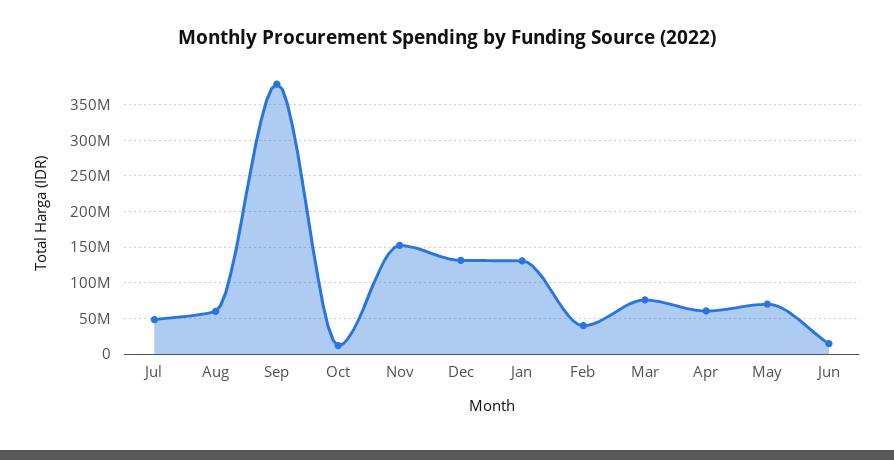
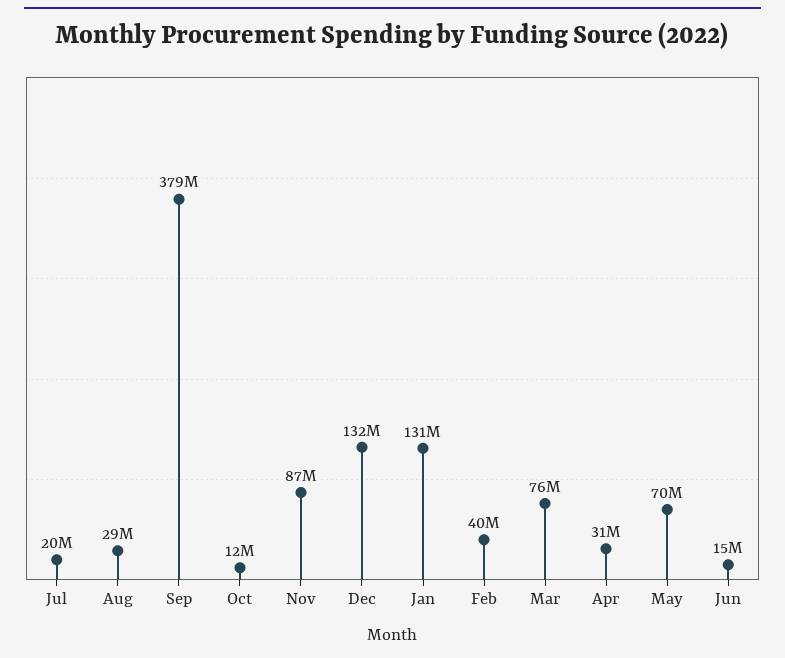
  {
-   "Jul": 50000000,
+   "Jul": 20000000,
-   "Aug": 60000000,
+   "Aug": 29000000,
    "Sep": 379000000,
    "Oct": 12000000,
-   "Nov": 150000000,
+   "Nov": 87000000,
    "Dec": 132000000,
    "Jan": 131000000,
    "Feb": 40000000,
    "Mar": 76000000,
-   "Apr": 60000000,
+   "Apr": 31000000,
    "May": 70000000,
    "Jun": 15000000
  }

